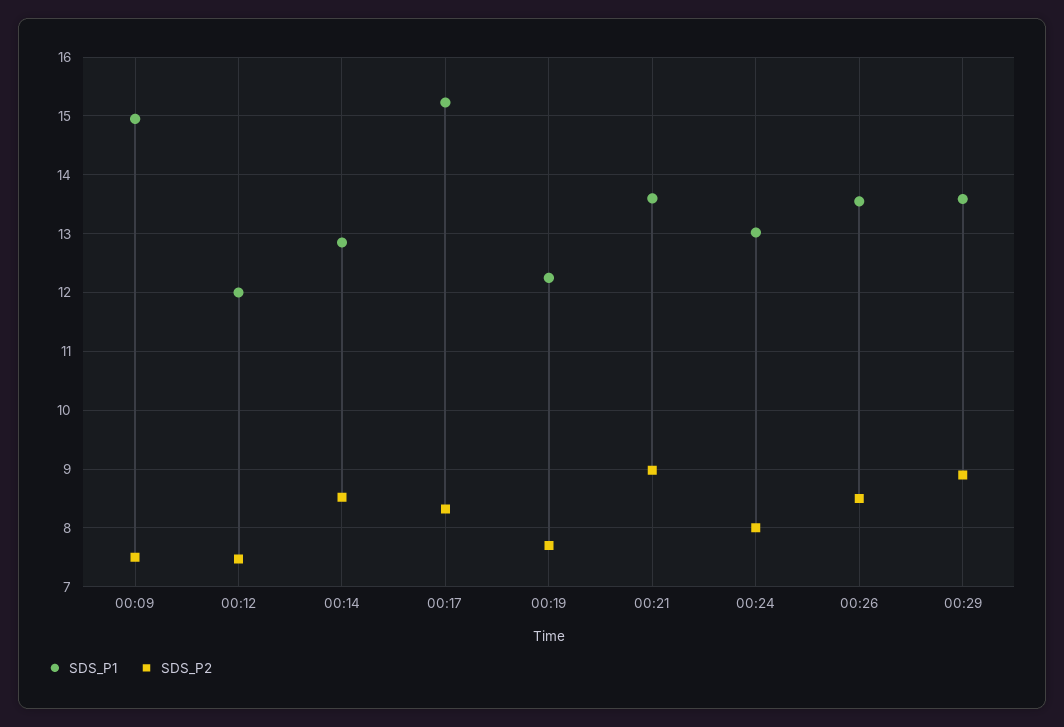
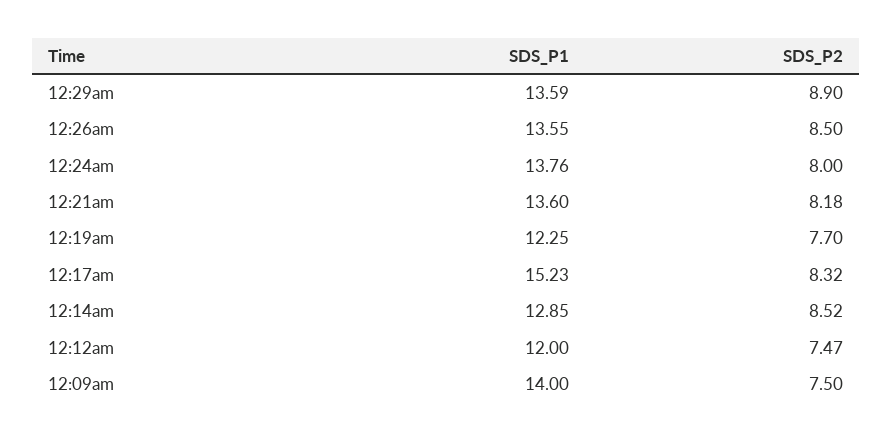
  {
    "SDS_P1": {
-     "00:09": 15,
+     "00:09": 14,
      "00:12": 12,
      "00:14": 12.85,
      "00:17": 15.23,
      "00:19": 12.25,
      "00:21": 13.6,
-     "00:24": 13,
+     "00:24": 13.76,
      "00:26": 13.55,
      "00:29": 13.59
    },
    "SDS_P2": {
      "00:09": 7.5,
      "00:12": 7.47,
      "00:14": 8.52,
      "00:17": 8.32,
      "00:19": 7.7,
-     "00:21": 9,
+     "00:21": 8.18,
      "00:24": 8,
      "00:26": 8.5,
      "00:29": 8.9
    }
  }

